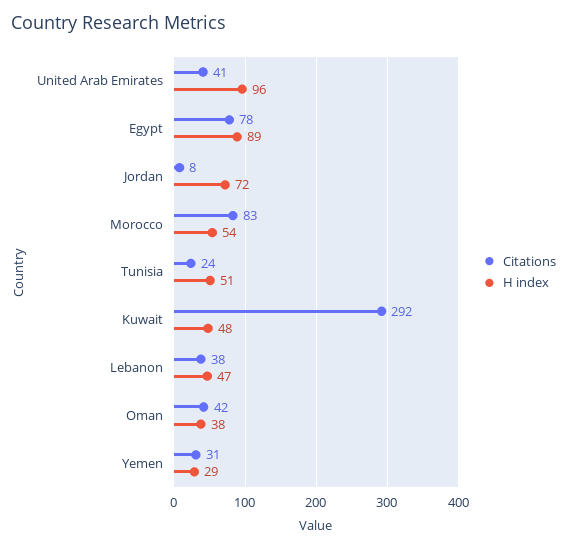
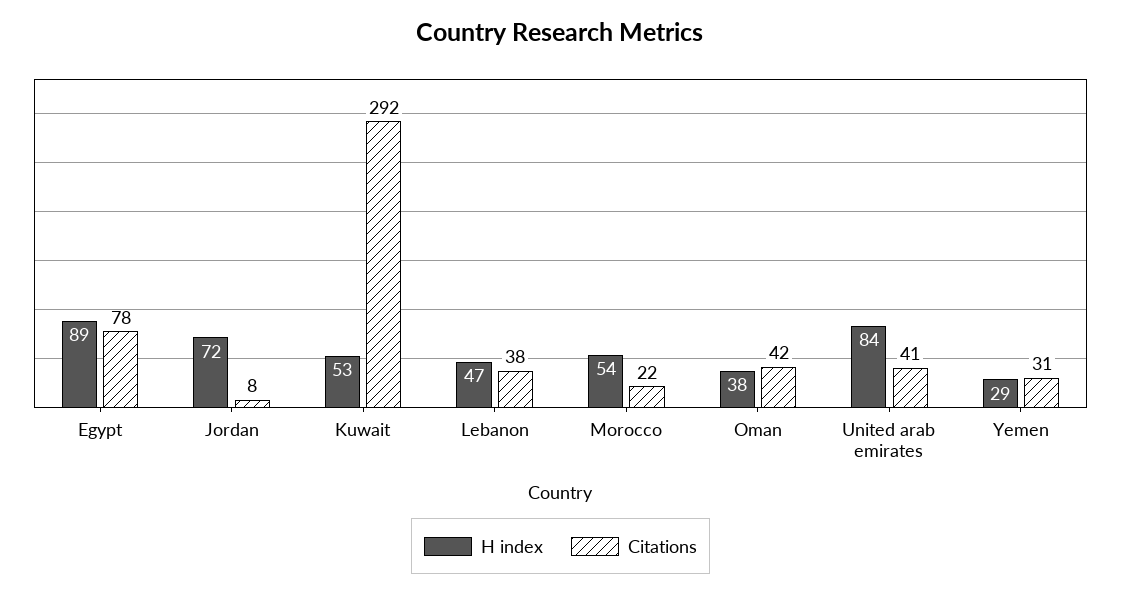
  {
    "Citations": {
      "United Arab Emirates": 41,
      "Egypt": 78,
      "Jordan": 8,
-     "Morocco": 83,
+     "Morocco": 22,
-     "Tunisia": 24,
      "Kuwait": 292,
      "Lebanon": 38,
      "Oman": 42,
      "Yemen": 31
    },
    "H index": {
-     "United Arab Emirates": 96,
+     "United Arab Emirates": 84,
      "Egypt": 89,
      "Jordan": 72,
      "Morocco": 54,
-     "Tunisia": 51,
-     "Kuwait": 48,
+     "Kuwait": 53,
      "Lebanon": 47,
      "Oman": 38,
      "Yemen": 29
    }
  }

